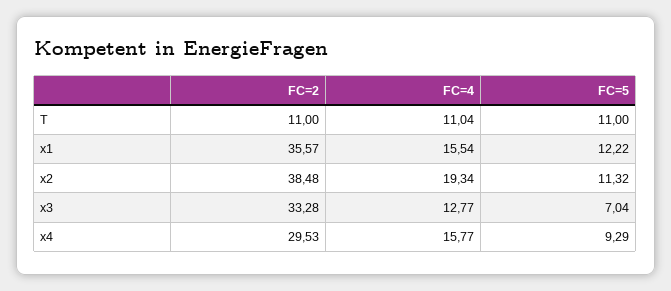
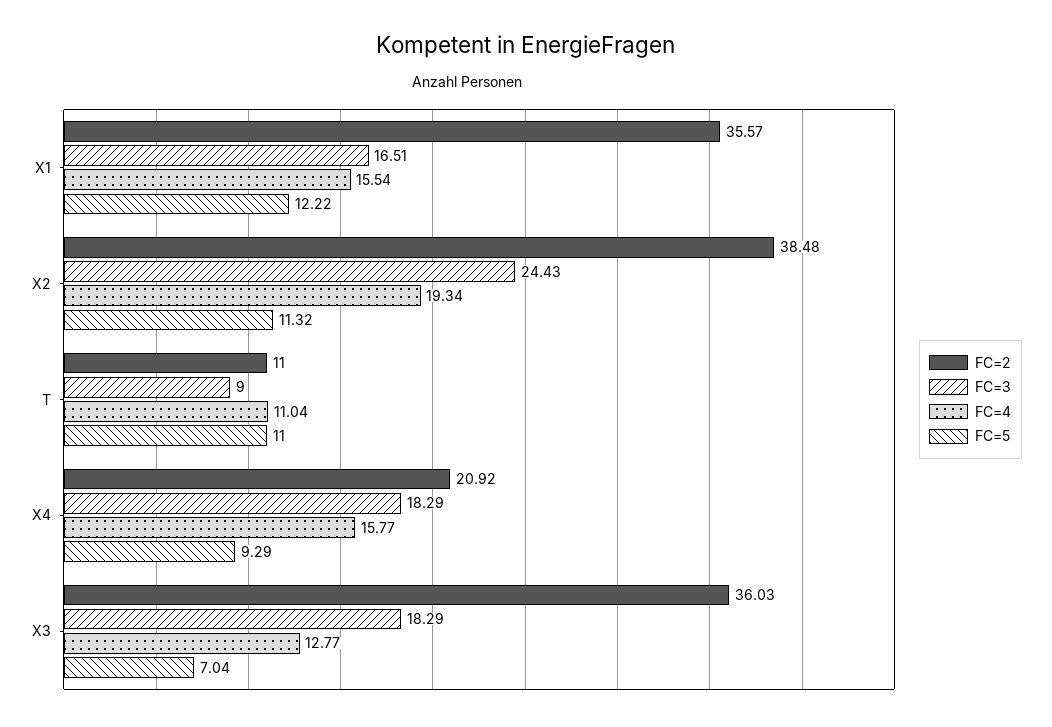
  {
    "FC=2": {
      "T": 11,
      "x1": 35.57,
      "x2": 38.48,
-     "x3": 33.28,
+     "x3": 36.03,
-     "x4": 29.53
+     "x4": 20.92
    },
    "FC=4": {
      "T": 11.04,
      "x1": 15.54,
      "x2": 19.34,
      "x3": 12.77,
      "x4": 15.77
    },
    "FC=5": {
      "T": 11,
      "x1": 12.22,
      "x2": 11.32,
      "x3": 7.04,
      "x4": 9.29
-   }
+   },
+   "FC=3": {
+     "x1": 16.51,
+     "x2": 24.43,
+     "T": 9,
+     "x4": 18.29,
+     "x3": 18.29
+   }
  }

